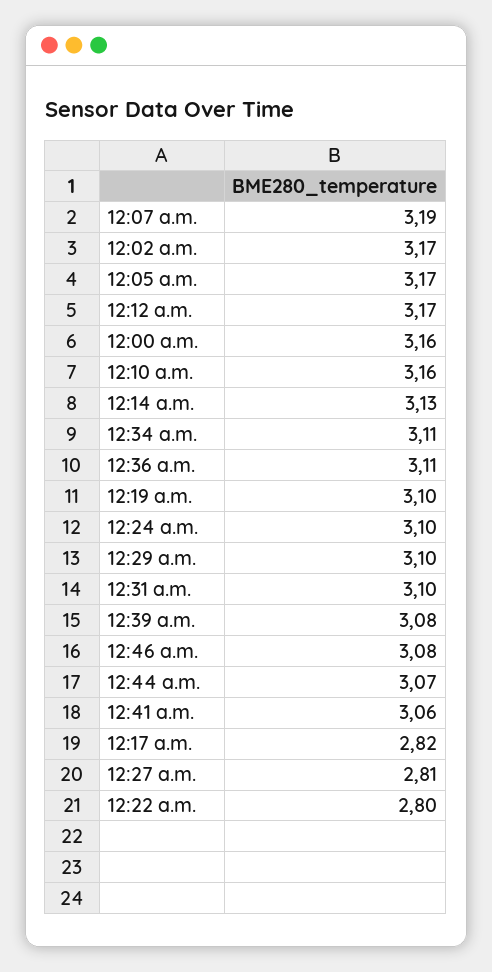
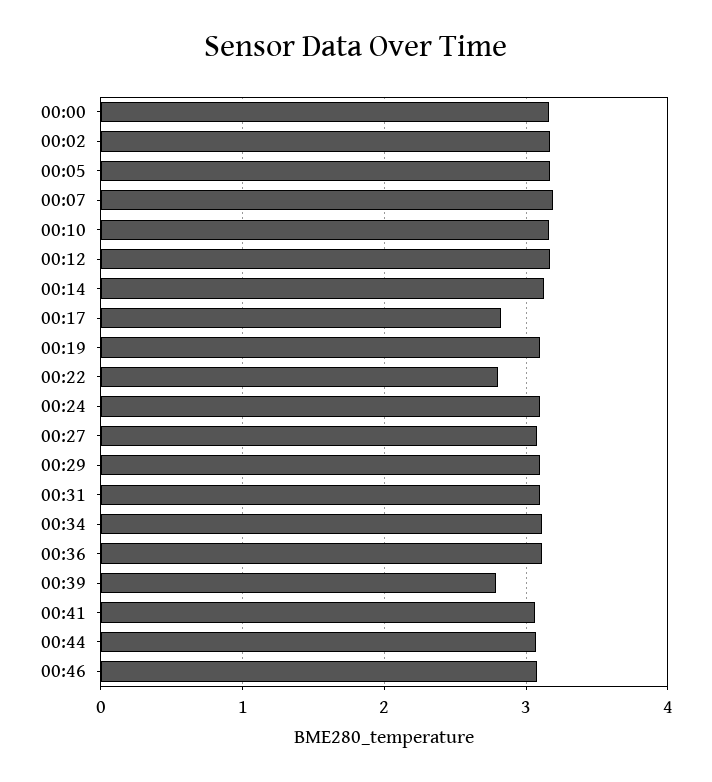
  {
    "12:07 a.m.": 3.19,
    "12:02 a.m.": 3.17,
    "12:05 a.m.": 3.17,
    "12:12 a.m.": 3.17,
    "12:00 a.m.": 3.16,
    "12:10 a.m.": 3.16,
    "12:14 a.m.": 3.13,
    "12:34 a.m.": 3.11,
    "12:36 a.m.": 3.11,
    "12:19 a.m.": 3.1,
    "12:24 a.m.": 3.1,
    "12:29 a.m.": 3.1,
    "12:31 a.m.": 3.1,
-   "12:39 a.m.": 3.08,
+   "12:39 a.m.": 2.8,
    "12:46 a.m.": 3.08,
    "12:44 a.m.": 3.07,
    "12:41 a.m.": 3.06,
    "12:17 a.m.": 2.82,
-   "12:27 a.m.": 2.81,
+   "12:27 a.m.": 3.1,
    "12:22 a.m.": 2.8
  }

